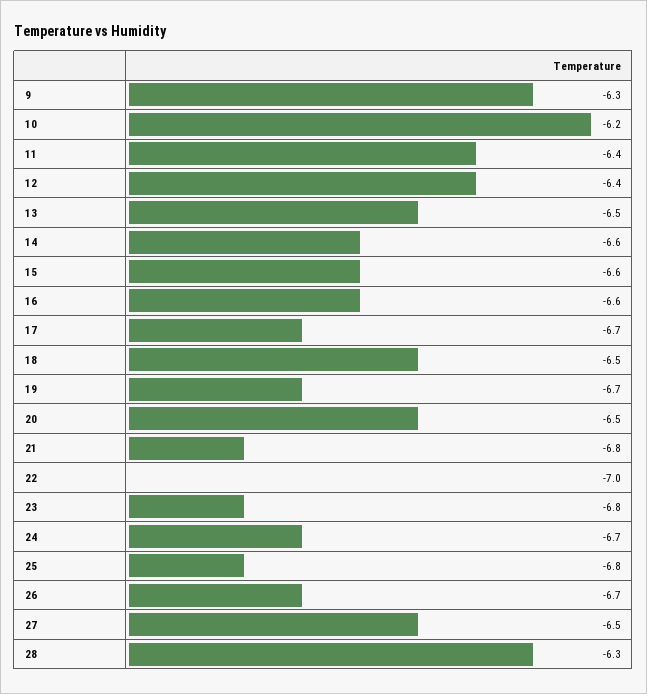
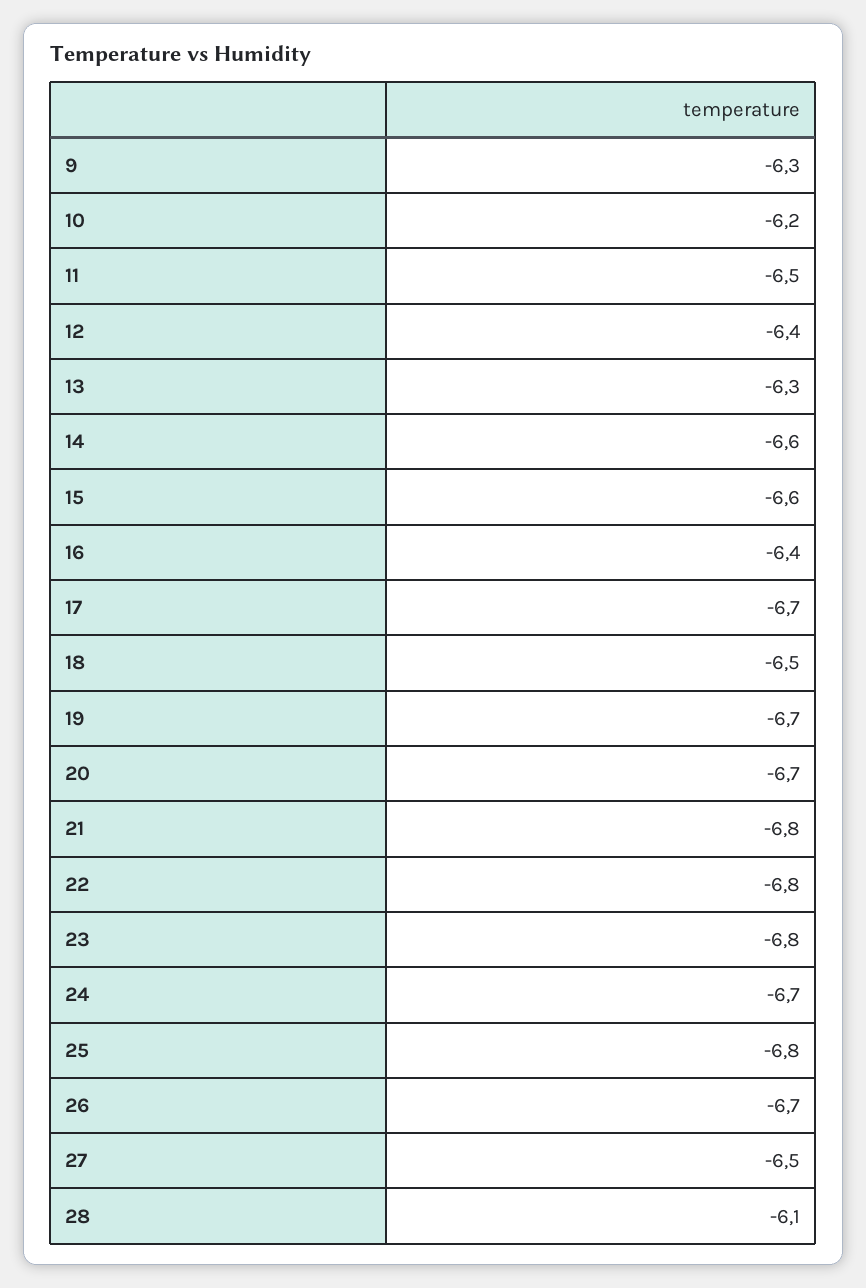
  {
    "9": -6.3,
    "10": -6.2,
-   "11": -6.4,
+   "11": -6.5,
    "12": -6.4,
-   "13": -6.5,
+   "13": -6.3,
    "14": -6.6,
    "15": -6.6,
-   "16": -6.6,
+   "16": -6.4,
    "17": -6.7,
    "18": -6.5,
    "19": -6.7,
-   "20": -6.5,
+   "20": -6.7,
    "21": -6.8,
-   "22": -7,
+   "22": -6.8,
    "23": -6.8,
    "24": -6.7,
    "25": -6.8,
    "26": -6.7,
    "27": -6.5,
-   "28": -6.3
+   "28": -6.1
  }

